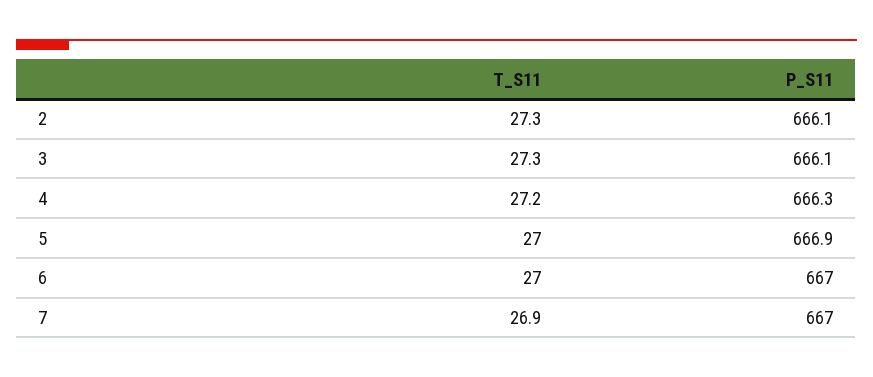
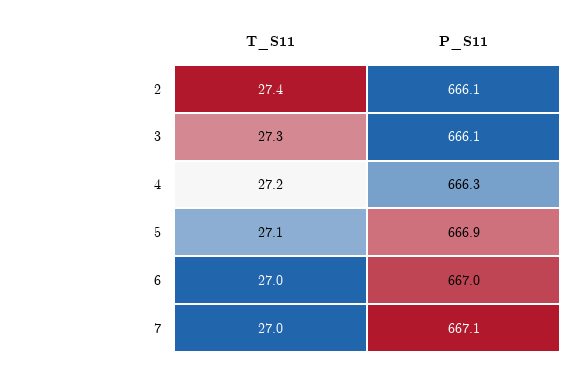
  {
    "T_S11": {
-     "2": 27.3,
+     "2": 27.4,
      "3": 27.3,
      "4": 27.2,
-     "5": 27,
+     "5": 27.1,
      "6": 27,
-     "7": 26.9
+     "7": 27
    },
    "P_S11": {
      "2": 666.1,
      "3": 666.1,
      "4": 666.3,
      "5": 666.9,
      "6": 667,
-     "7": 667
+     "7": 667.1
    }
  }

